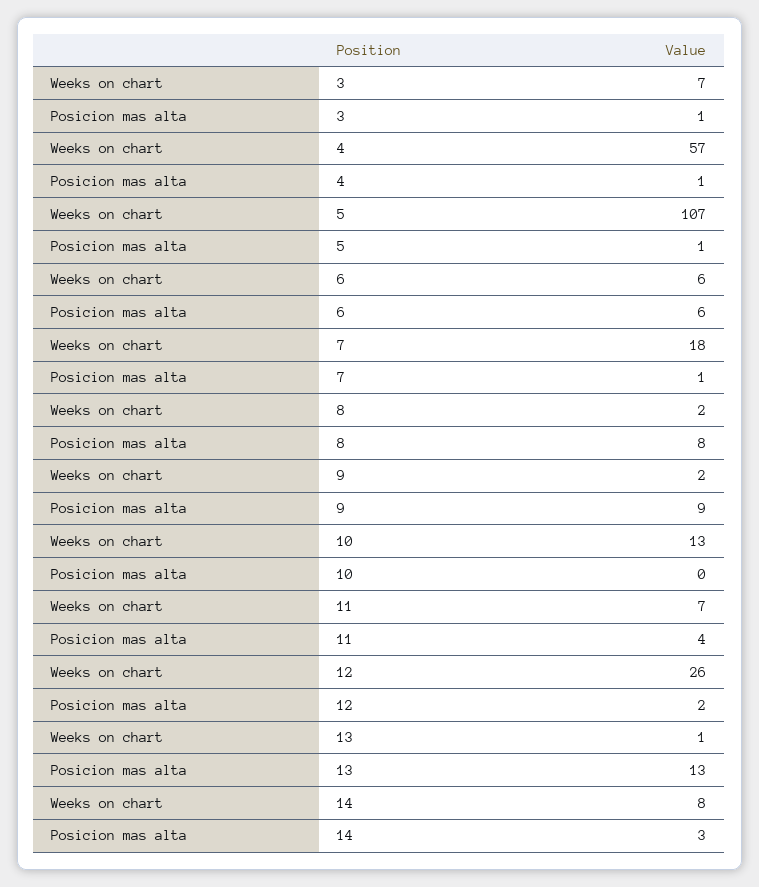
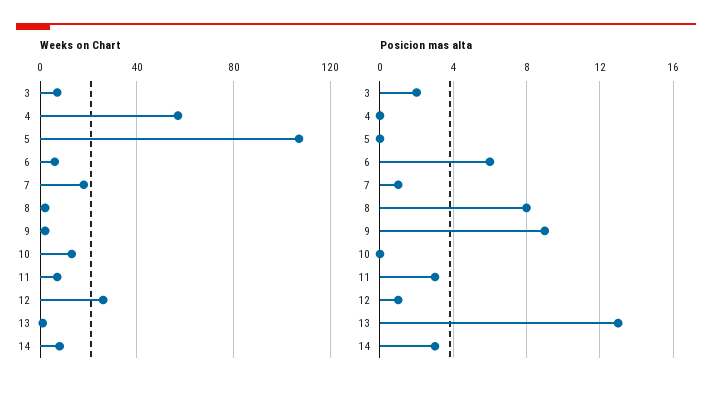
  {
    "Weeks on chart": {
      "3": 7,
      "4": 57,
      "5": 107,
      "6": 6,
      "7": 18,
      "8": 2,
      "9": 2,
      "10": 13,
      "11": 7,
      "12": 26,
      "13": 1,
      "14": 8
    },
    "Posicion mas alta": {
-     "3": 1,
+     "3": 2,
-     "4": 1,
+     "4": 0,
-     "5": 1,
+     "5": 0,
      "6": 6,
      "7": 1,
      "8": 8,
      "9": 9,
      "10": 0,
-     "11": 4,
+     "11": 3,
-     "12": 2,
+     "12": 1,
      "13": 13,
      "14": 3
    }
  }

